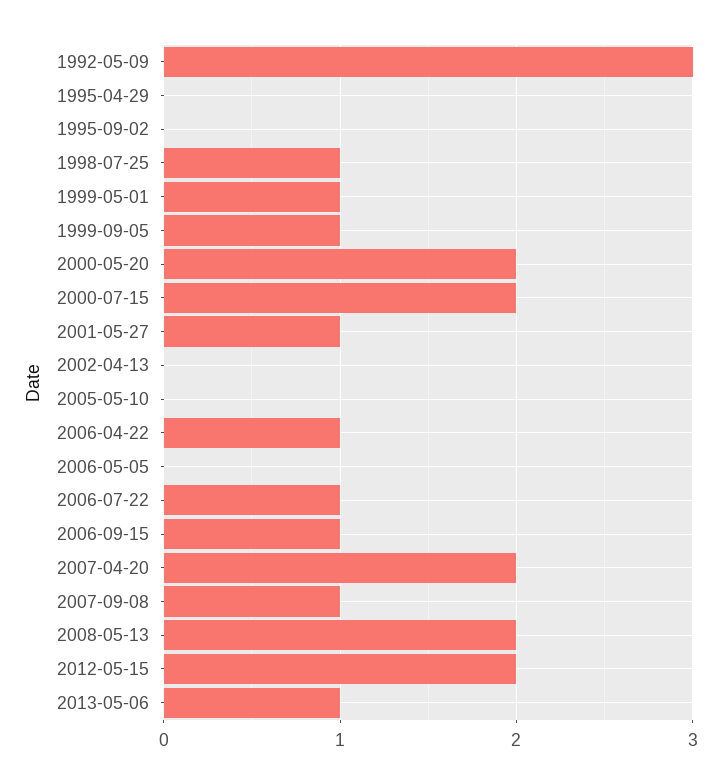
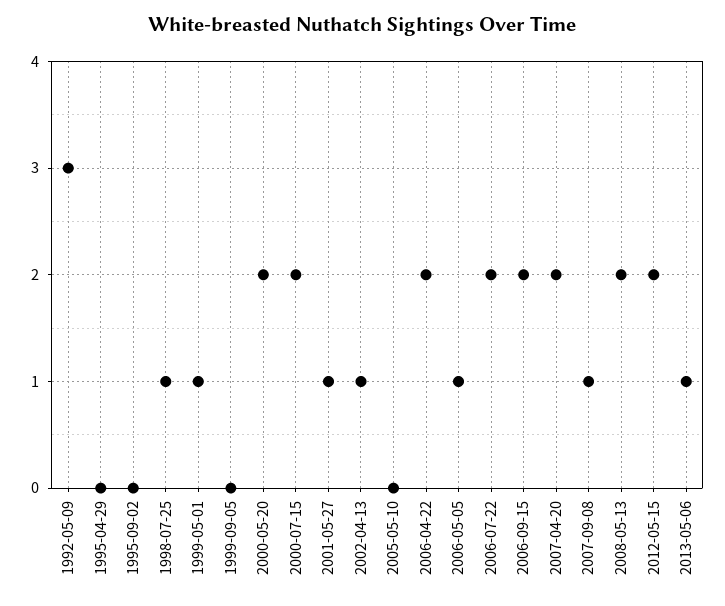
  {
    "1992-05-09": 3,
    "1995-04-29": 0,
    "1995-09-02": 0,
    "1998-07-25": 1,
    "1999-05-01": 1,
-   "1999-09-05": 1,
+   "1999-09-05": 0,
    "2000-05-20": 2,
    "2000-07-15": 2,
    "2001-05-27": 1,
-   "2002-04-13": 0,
+   "2002-04-13": 1,
    "2005-05-10": 0,
-   "2006-04-22": 1,
+   "2006-04-22": 2,
-   "2006-05-05": 0,
+   "2006-05-05": 1,
-   "2006-07-22": 1,
+   "2006-07-22": 2,
-   "2006-09-15": 1,
+   "2006-09-15": 2,
    "2007-04-20": 2,
    "2007-09-08": 1,
    "2008-05-13": 2,
    "2012-05-15": 2,
    "2013-05-06": 1
  }

